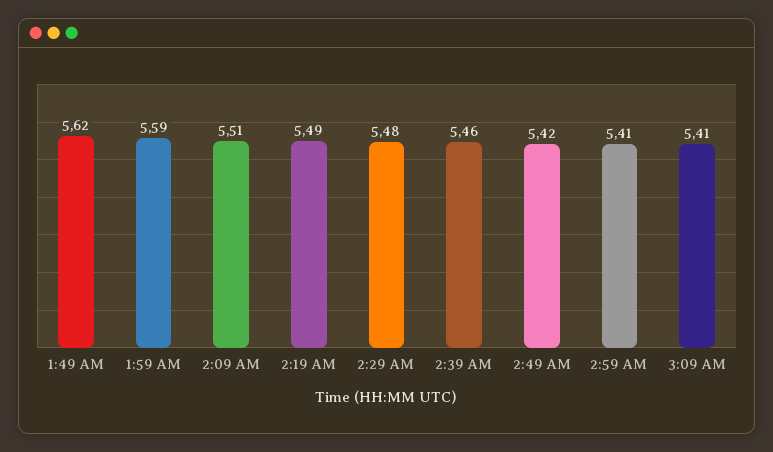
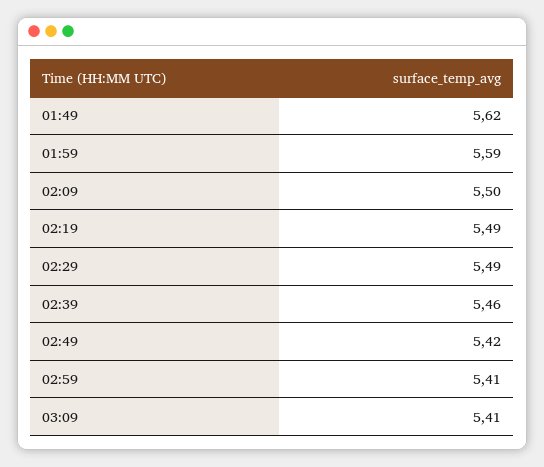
  {
    "1:49 AM": 5.62,
    "1:59 AM": 5.59,
-   "2:09 AM": 5.51,
+   "2:09 AM": 5.5,
    "2:19 AM": 5.49,
-   "2:29 AM": 5.48,
+   "2:29 AM": 5.49,
    "2:39 AM": 5.46,
    "2:49 AM": 5.42,
    "2:59 AM": 5.41,
    "3:09 AM": 5.41
  }

